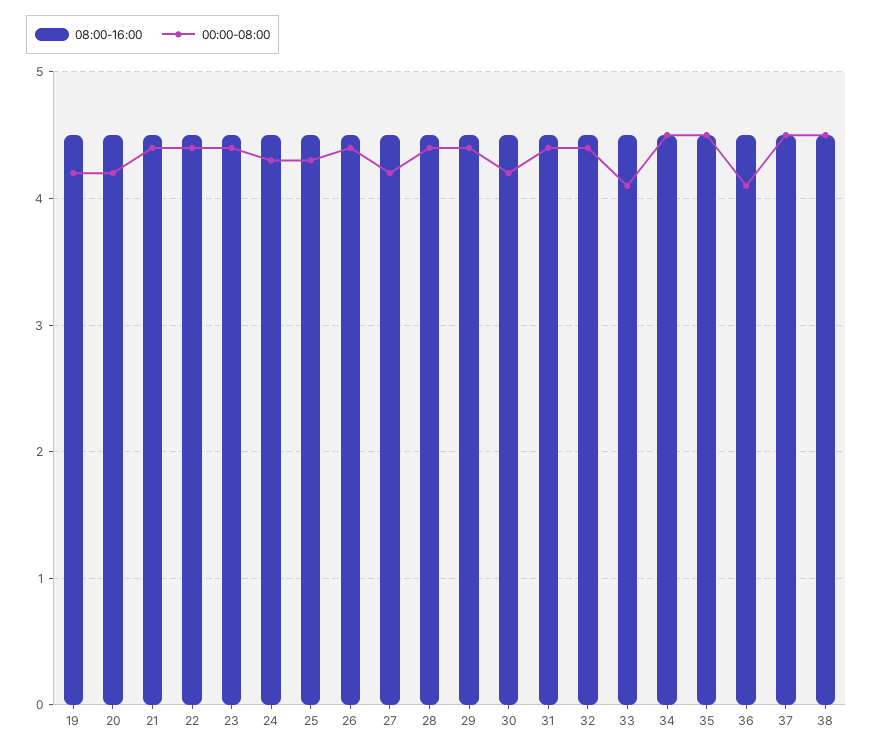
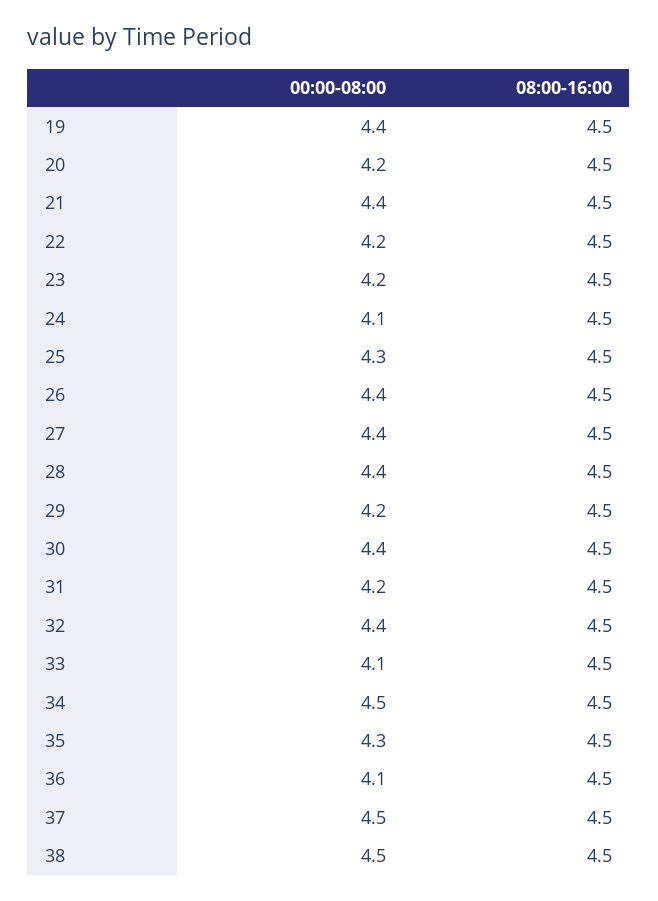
  {
    "08:00-16:00": {
      "19": 4.5,
      "20": 4.5,
      "21": 4.5,
      "22": 4.5,
      "23": 4.5,
      "24": 4.5,
      "25": 4.5,
      "26": 4.5,
      "27": 4.5,
      "28": 4.5,
      "29": 4.5,
      "30": 4.5,
      "31": 4.5,
      "32": 4.5,
      "33": 4.5,
      "34": 4.5,
      "35": 4.5,
      "36": 4.5,
      "37": 4.5,
      "38": 4.5
    },
    "00:00-08:00": {
-     "19": 4.2,
+     "19": 4.4,
      "20": 4.2,
      "21": 4.4,
-     "22": 4.4,
+     "22": 4.2,
-     "23": 4.4,
+     "23": 4.2,
-     "24": 4.3,
+     "24": 4.1,
      "25": 4.3,
      "26": 4.4,
-     "27": 4.2,
+     "27": 4.4,
      "28": 4.4,
-     "29": 4.4,
+     "29": 4.2,
-     "30": 4.2,
+     "30": 4.4,
-     "31": 4.4,
+     "31": 4.2,
      "32": 4.4,
      "33": 4.1,
      "34": 4.5,
-     "35": 4.5,
+     "35": 4.3,
      "36": 4.1,
      "37": 4.5,
      "38": 4.5
    }
  }

